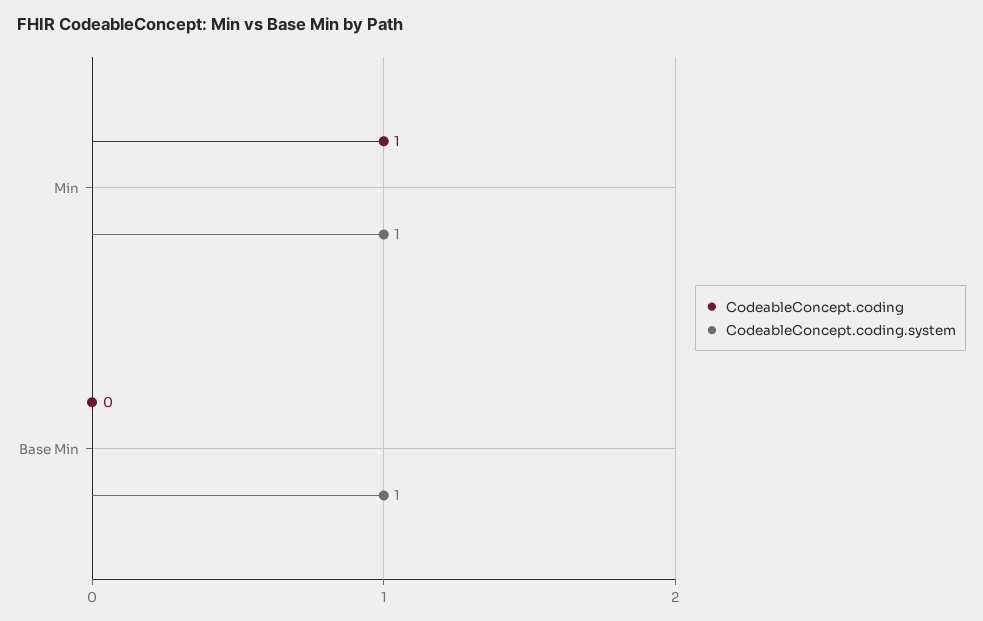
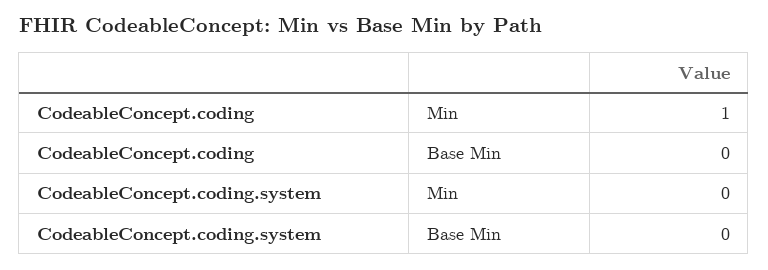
  {
    "CodeableConcept.coding": {
      "Min": 1,
      "Base Min": 0
    },
    "CodeableConcept.coding.system": {
-     "Min": 1,
+     "Min": 0,
-     "Base Min": 1
+     "Base Min": 0
    }
  }

